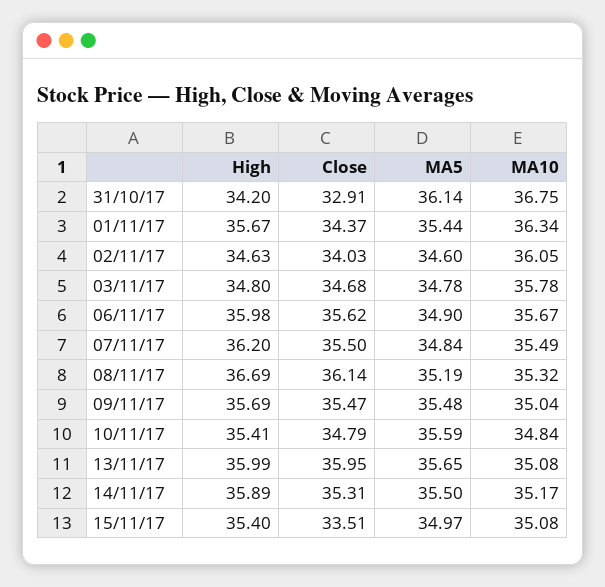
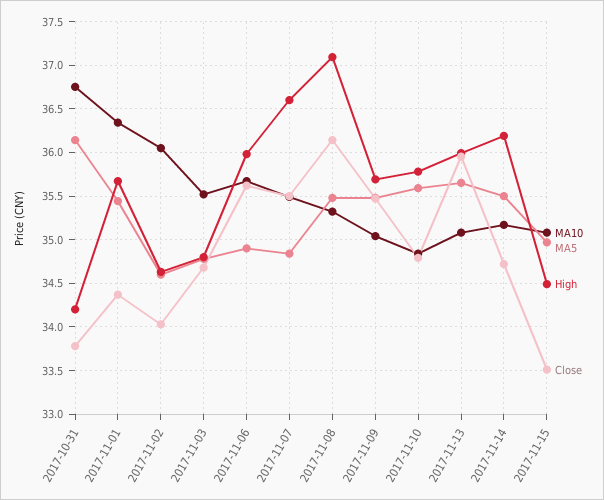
  {
    "High": {
      "31/10/17": 34.2,
      "01/11/17": 35.67,
      "02/11/17": 34.63,
      "03/11/17": 34.8,
      "06/11/17": 35.98,
-     "07/11/17": 36.2,
+     "07/11/17": 36.6,
-     "08/11/17": 36.69,
+     "08/11/17": 37.1,
      "09/11/17": 35.69,
-     "10/11/17": 35.41,
+     "10/11/17": 35.8,
      "13/11/17": 35.99,
-     "14/11/17": 35.89,
+     "14/11/17": 36.2,
-     "15/11/17": 35.4
+     "15/11/17": 34.5
    },
    "Close": {
-     "31/10/17": 32.91,
+     "31/10/17": 33.8,
      "01/11/17": 34.37,
      "02/11/17": 34.03,
      "03/11/17": 34.68,
      "06/11/17": 35.62,
      "07/11/17": 35.5,
      "08/11/17": 36.14,
      "09/11/17": 35.47,
      "10/11/17": 34.79,
      "13/11/17": 35.95,
-     "14/11/17": 35.31,
+     "14/11/17": 34.7,
      "15/11/17": 33.51
    },
    "MA5": {
      "31/10/17": 36.14,
      "01/11/17": 35.44,
      "02/11/17": 34.6,
      "03/11/17": 34.78,
      "06/11/17": 34.9,
      "07/11/17": 34.84,
-     "08/11/17": 35.19,
+     "08/11/17": 35.5,
      "09/11/17": 35.48,
      "10/11/17": 35.59,
      "13/11/17": 35.65,
      "14/11/17": 35.5,
      "15/11/17": 34.97
    },
    "MA10": {
      "31/10/17": 36.75,
      "01/11/17": 36.34,
      "02/11/17": 36.05,
-     "03/11/17": 35.78,
+     "03/11/17": 35.5,
      "06/11/17": 35.67,
      "07/11/17": 35.49,
      "08/11/17": 35.32,
      "09/11/17": 35.04,
      "10/11/17": 34.84,
      "13/11/17": 35.08,
      "14/11/17": 35.17,
      "15/11/17": 35.08
    }
  }

